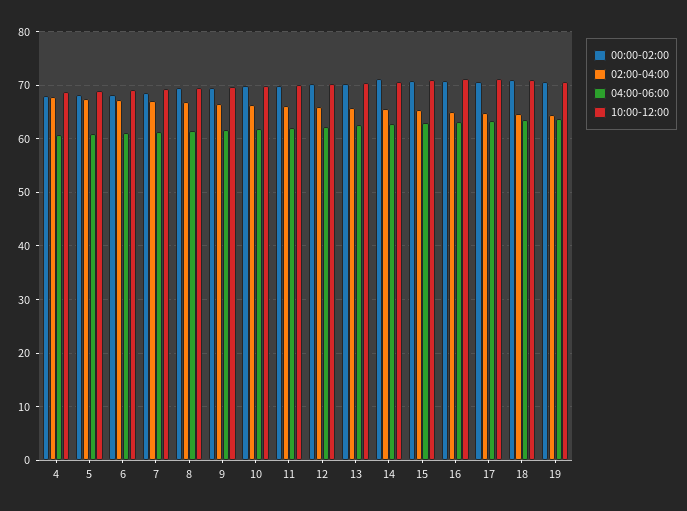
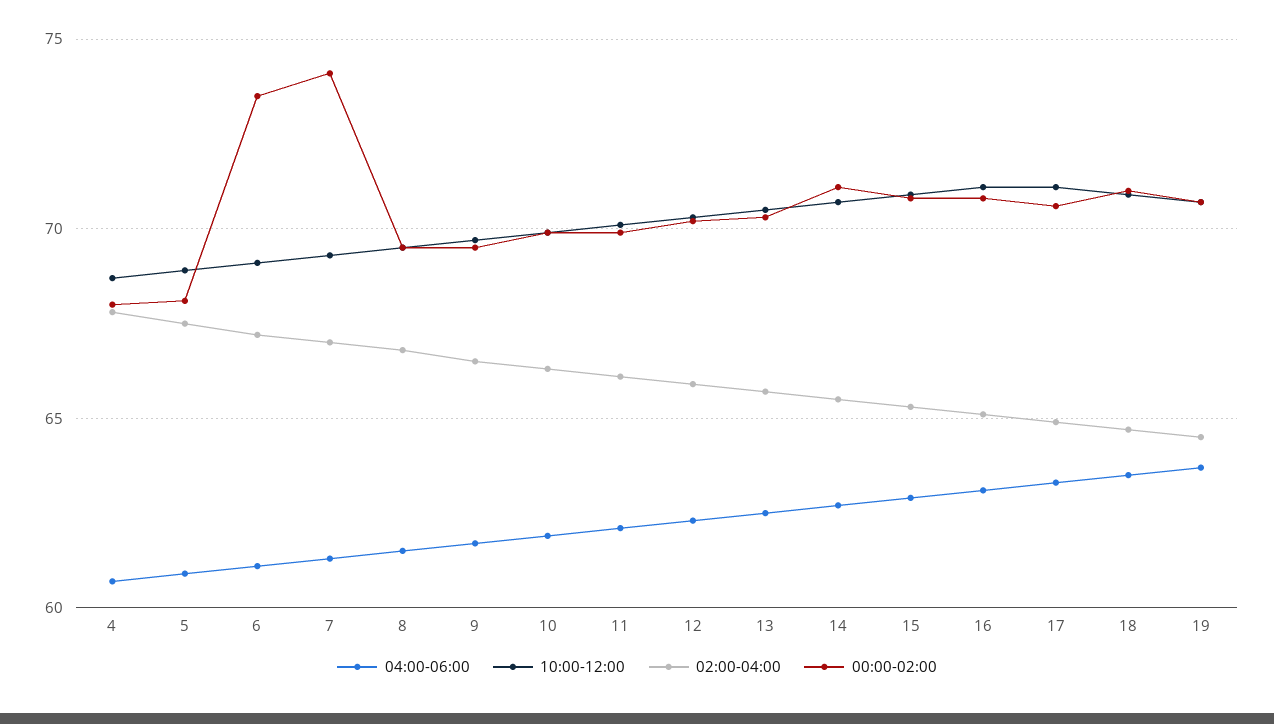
  {
    "00:00-02:00": {
      "4": 68,
      "5": 68,
-     "6": 68,
+     "6": 73.5,
-     "7": 68,
+     "7": 74,
      "8": 69.5,
      "9": 69.5,
      "10": 70,
      "11": 70,
      "12": 70,
      "13": 70.5,
      "14": 71,
      "15": 71,
      "16": 71,
      "17": 70.5,
      "18": 71,
      "19": 70.5
    },
    "02:00-04:00": {
      "4": 68,
      "5": 67.5,
      "6": 67,
      "7": 67,
      "8": 67,
      "9": 66.5,
      "10": 66.5,
      "11": 66,
      "12": 66,
      "13": 65.5,
      "14": 65.5,
      "15": 65.5,
      "16": 65,
      "17": 65,
      "18": 64.5,
      "19": 64.5
    },
    "04:00-06:00": {
      "4": 60.5,
      "5": 61,
      "6": 61,
      "7": 61.5,
      "8": 61.5,
      "9": 61.5,
      "10": 62,
      "11": 62,
      "12": 62.5,
      "13": 62.5,
      "14": 62.5,
      "15": 63,
      "16": 63,
      "17": 63.5,
      "18": 63.5,
      "19": 63.5
    },
    "10:00-12:00": {
      "4": 68.5,
      "5": 69,
      "6": 69,
      "7": 69.5,
      "8": 69.5,
      "9": 69.5,
      "10": 70,
      "11": 70,
      "12": 70.5,
      "13": 70.5,
      "14": 70.5,
      "15": 71,
      "16": 71,
      "17": 71,
      "18": 71,
      "19": 70.5
    }
  }

